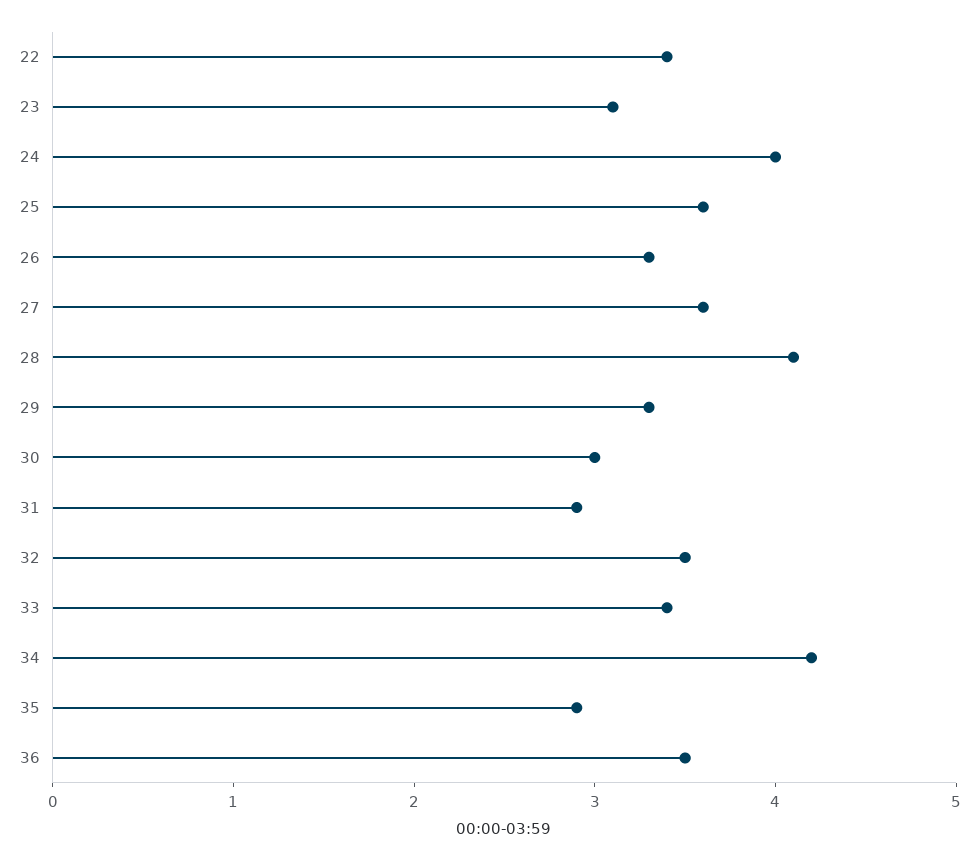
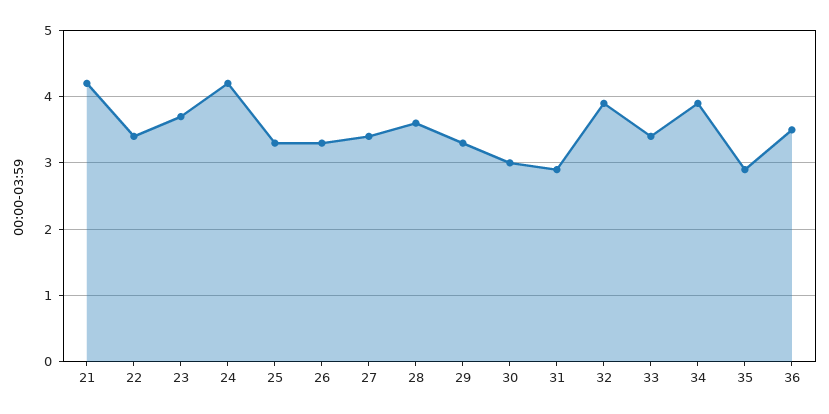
  {
    "22": 3.4,
-   "23": 3.1,
+   "23": 3.7,
-   "24": 4,
+   "24": 4.2,
-   "25": 3.6,
+   "25": 3.3,
    "26": 3.3,
-   "27": 3.6,
+   "27": 3.4,
-   "28": 4.1,
+   "28": 3.6,
    "29": 3.3,
    "30": 3,
    "31": 2.9,
-   "32": 3.5,
+   "32": 3.9,
    "33": 3.4,
-   "34": 4.2,
+   "34": 3.9,
    "35": 2.9,
-   "36": 3.5
+   "36": 3.5,
+   "21": 4.2
  }

